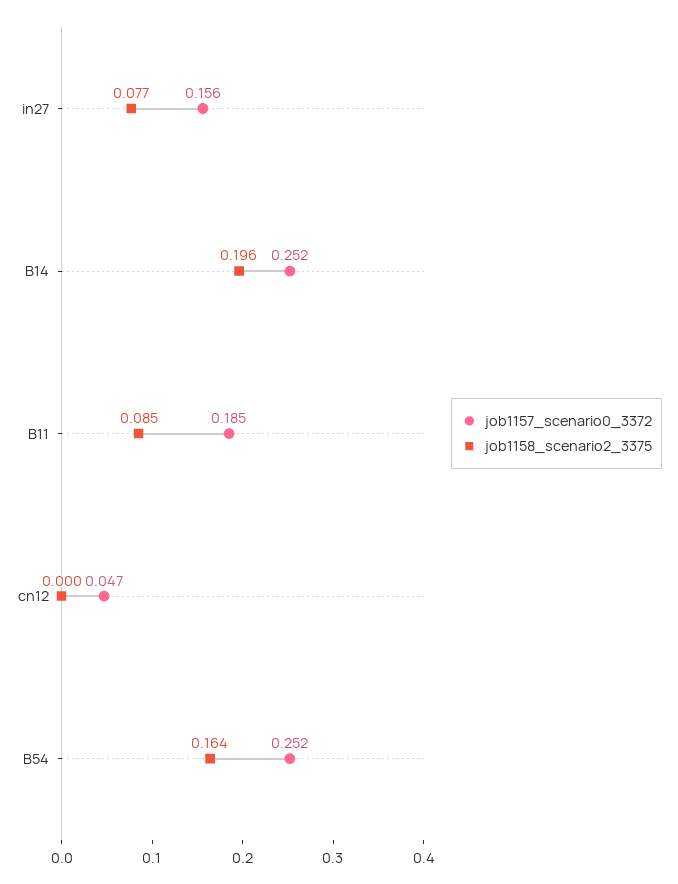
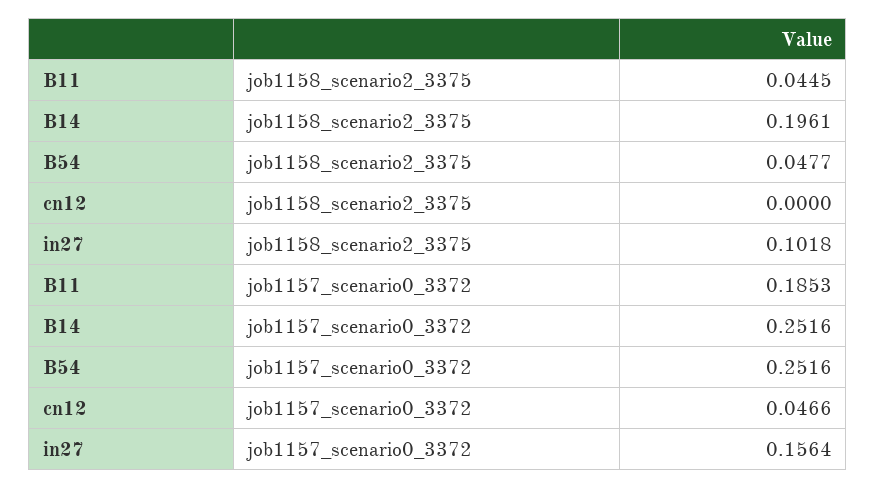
  {
    "job1157_scenario0_3372": {
      "in27": 0.1564,
      "B14": 0.2516,
      "B11": 0.1853,
      "cn12": 0.0466,
      "B54": 0.2516
    },
    "job1158_scenario2_3375": {
-     "in27": 0.077,
+     "in27": 0.1018,
      "B14": 0.1961,
-     "B11": 0.085,
+     "B11": 0.0445,
      "cn12": 0,
-     "B54": 0.164
+     "B54": 0.0477
    }
  }

